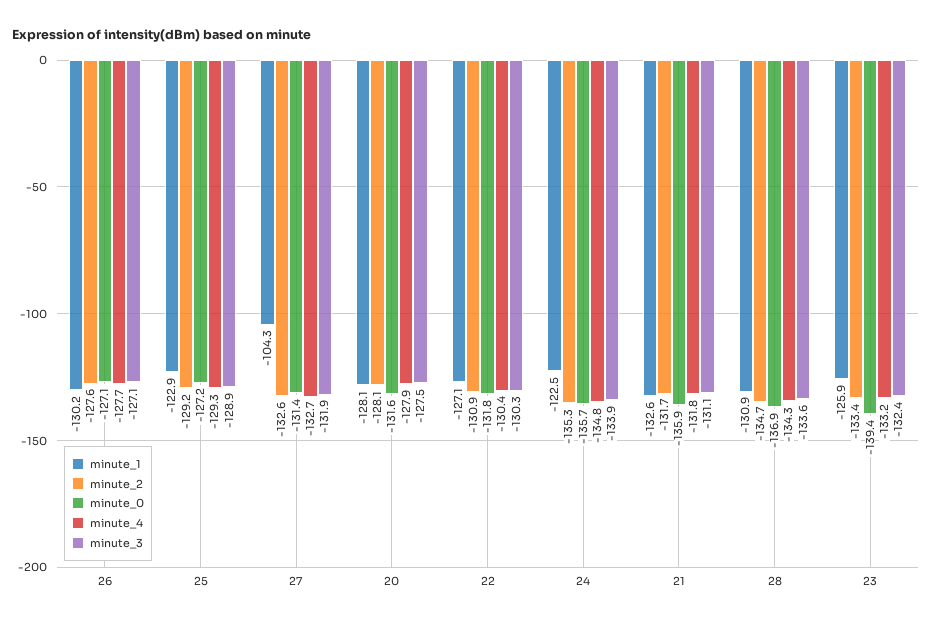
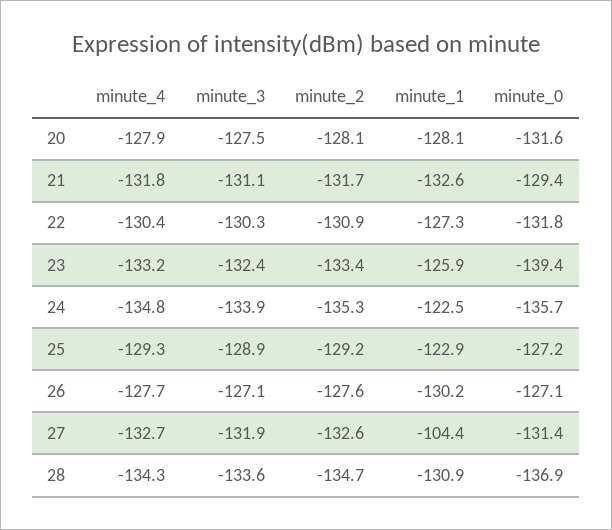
  {
    "minute_1": {
      "26": -130.2,
      "25": -122.9,
-     "27": -104.3,
+     "27": -104.4,
      "20": -128.1,
-     "22": -127.1,
+     "22": -127.3,
      "24": -122.5,
      "21": -132.6,
      "28": -130.9,
      "23": -125.9
    },
    "minute_2": {
      "26": -127.6,
      "25": -129.2,
      "27": -132.6,
      "20": -128.1,
      "22": -130.9,
      "24": -135.3,
      "21": -131.7,
      "28": -134.7,
      "23": -133.4
    },
    "minute_0": {
      "26": -127.1,
      "25": -127.2,
      "27": -131.4,
      "20": -131.6,
      "22": -131.8,
      "24": -135.7,
-     "21": -135.9,
+     "21": -129.4,
      "28": -136.9,
      "23": -139.4
    },
    "minute_4": {
      "26": -127.7,
      "25": -129.3,
      "27": -132.7,
      "20": -127.9,
      "22": -130.4,
      "24": -134.8,
      "21": -131.8,
      "28": -134.3,
      "23": -133.2
    },
    "minute_3": {
      "26": -127.1,
      "25": -128.9,
      "27": -131.9,
      "20": -127.5,
      "22": -130.3,
      "24": -133.9,
      "21": -131.1,
      "28": -133.6,
      "23": -132.4
    }
  }

